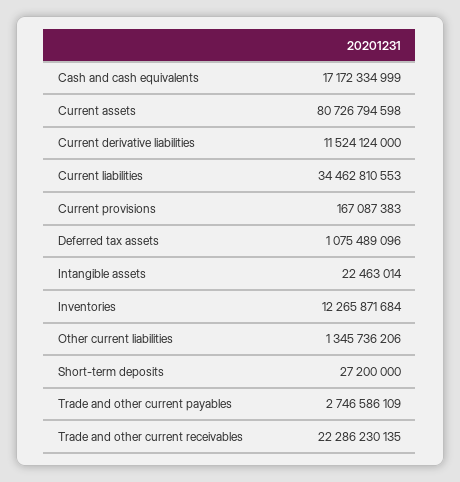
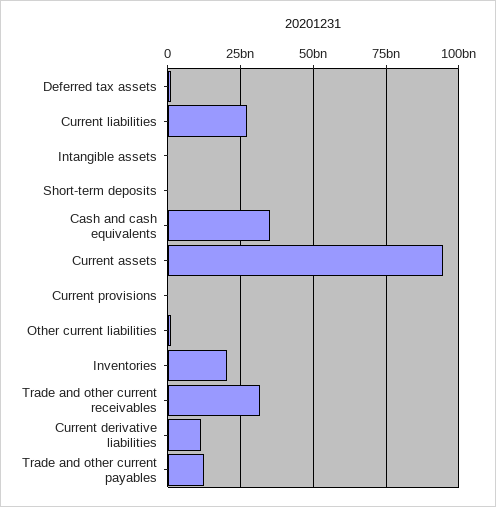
  {
-   "Cash and cash equivalents": 17172334999,
+   "Cash and cash equivalents": 35000000000,
-   "Current assets": 80726794598,
+   "Current assets": 95000000000,
    "Current derivative liabilities": 11524124000,
-   "Current liabilities": 34462810553,
+   "Current liabilities": 27500000000,
    "Current provisions": 167087383,
    "Deferred tax assets": 1075489096,
    "Intangible assets": 22463014,
-   "Inventories": 12265871684,
+   "Inventories": 20000000000,
    "Other current liabilities": 1345736206,
    "Short-term deposits": 27200000,
-   "Trade and other current payables": 2746586109,
+   "Trade and other current payables": 12500000000,
-   "Trade and other current receivables": 22286230135
+   "Trade and other current receivables": 32500000000
  }

